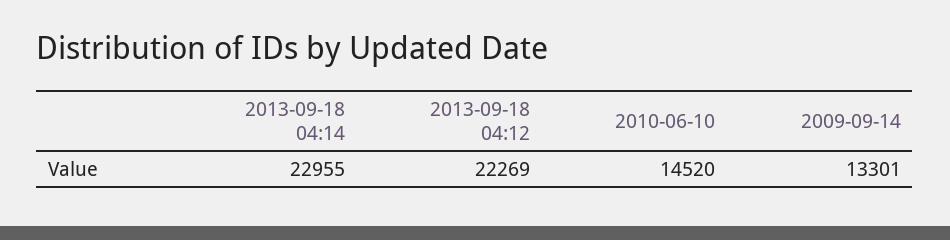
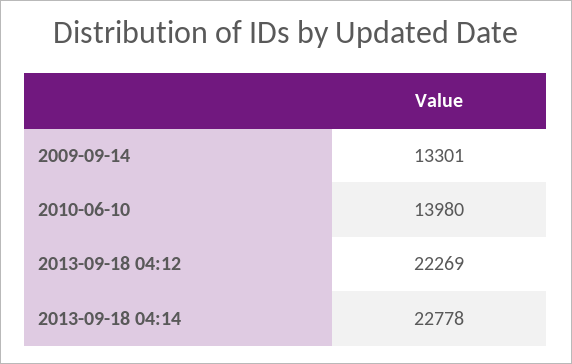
  {
-   "2013-09-18 04:14": 22955,
+   "2013-09-18 04:14": 22778,
    "2013-09-18 04:12": 22269,
-   "2010-06-10": 14520,
+   "2010-06-10": 13980,
    "2009-09-14": 13301
  }

